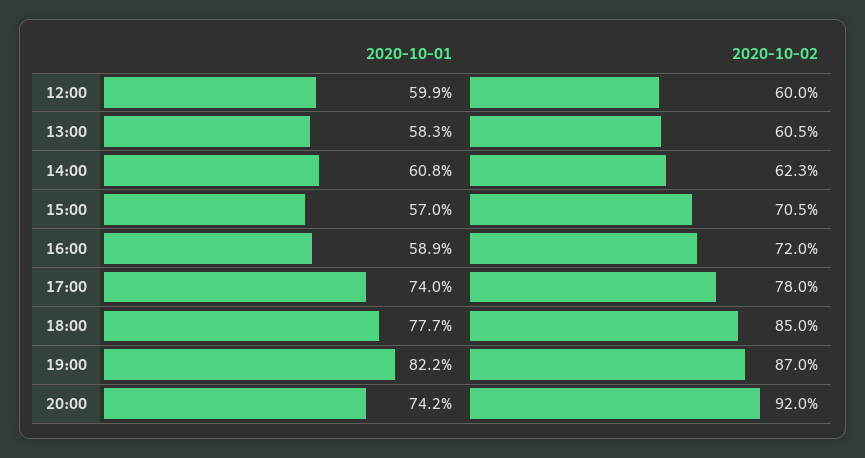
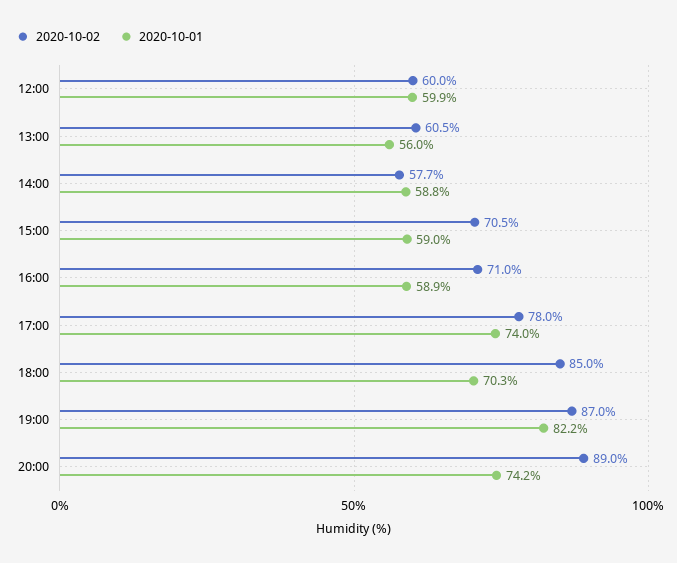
  {
    "2020-10-01": {
      "12:00": 59.9,
-     "13:00": 58.3,
+     "13:00": 56,
-     "14:00": 60.8,
+     "14:00": 58.8,
-     "15:00": 57,
+     "15:00": 59,
      "16:00": 58.9,
      "17:00": 74,
-     "18:00": 77.7,
+     "18:00": 70.3,
      "19:00": 82.2,
      "20:00": 74.2
    },
    "2020-10-02": {
      "12:00": 60,
      "13:00": 60.5,
-     "14:00": 62.3,
+     "14:00": 57.7,
      "15:00": 70.5,
-     "16:00": 72,
+     "16:00": 71,
      "17:00": 78,
      "18:00": 85,
      "19:00": 87,
-     "20:00": 92
+     "20:00": 89
    }
  }

